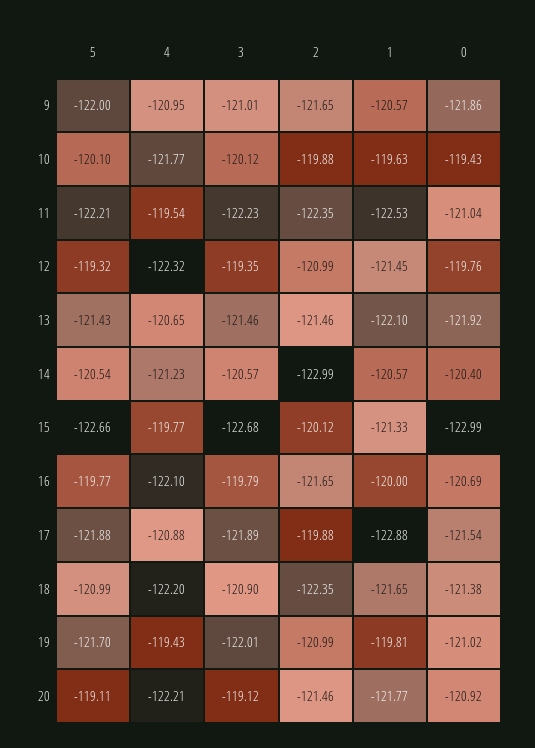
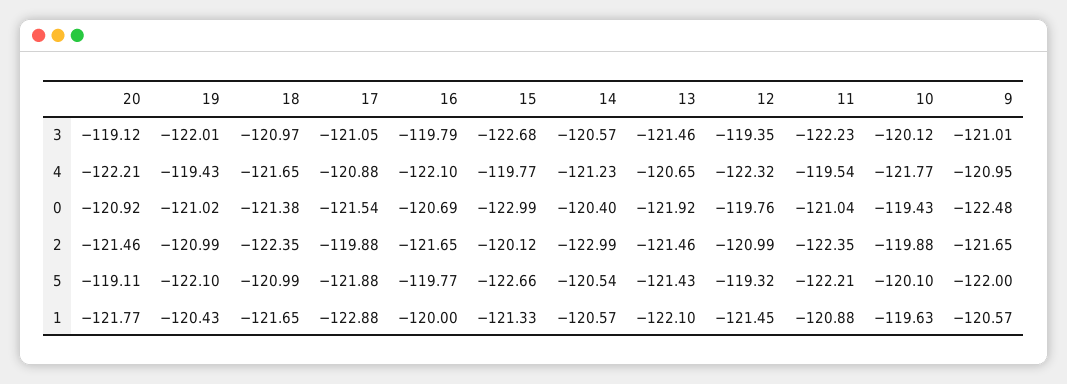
  {
    "5": {
      "9": -122,
      "10": -120.1,
      "11": -122.21,
      "12": -119.32,
      "13": -121.43,
      "14": -120.54,
      "15": -122.66,
      "16": -119.77,
      "17": -121.88,
      "18": -120.99,
-     "19": -121.7,
+     "19": -122.1,
      "20": -119.11
    },
    "4": {
      "9": -120.95,
      "10": -121.77,
      "11": -119.54,
      "12": -122.32,
      "13": -120.65,
      "14": -121.23,
      "15": -119.77,
      "16": -122.1,
      "17": -120.88,
-     "18": -122.2,
+     "18": -121.65,
      "19": -119.43,
      "20": -122.21
    },
    "3": {
      "9": -121.01,
      "10": -120.12,
      "11": -122.23,
      "12": -119.35,
      "13": -121.46,
      "14": -120.57,
      "15": -122.68,
      "16": -119.79,
-     "17": -121.89,
+     "17": -121.05,
-     "18": -120.9,
+     "18": -120.97,
      "19": -122.01,
      "20": -119.12
    },
    "2": {
      "9": -121.65,
      "10": -119.88,
      "11": -122.35,
      "12": -120.99,
      "13": -121.46,
      "14": -122.99,
      "15": -120.12,
      "16": -121.65,
      "17": -119.88,
      "18": -122.35,
      "19": -120.99,
      "20": -121.46
    },
    "1": {
      "9": -120.57,
      "10": -119.63,
-     "11": -122.53,
+     "11": -120.88,
      "12": -121.45,
      "13": -122.1,
      "14": -120.57,
      "15": -121.33,
      "16": -120,
      "17": -122.88,
      "18": -121.65,
-     "19": -119.81,
+     "19": -120.43,
      "20": -121.77
    },
    "0": {
-     "9": -121.86,
+     "9": -122.48,
      "10": -119.43,
      "11": -121.04,
      "12": -119.76,
      "13": -121.92,
      "14": -120.4,
      "15": -122.99,
      "16": -120.69,
      "17": -121.54,
      "18": -121.38,
      "19": -121.02,
      "20": -120.92
    }
  }

